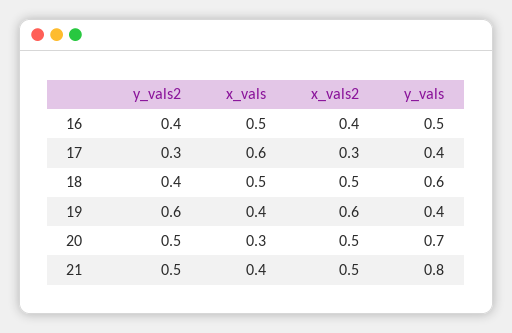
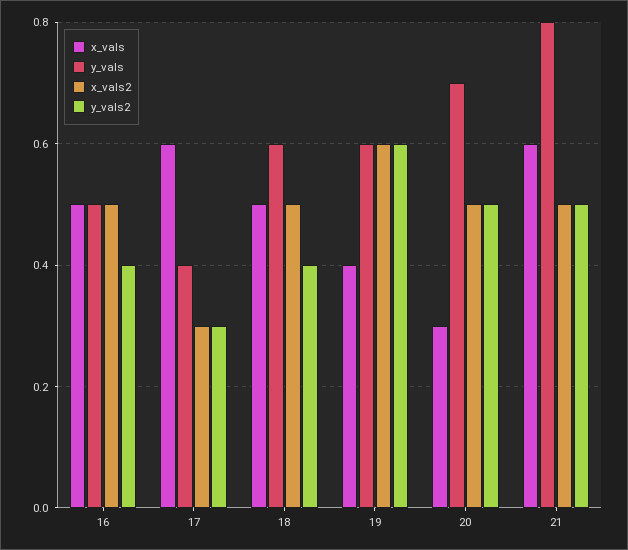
  {
    "y_vals2": {
      "16": 0.4,
      "17": 0.3,
      "18": 0.4,
      "19": 0.6,
      "20": 0.5,
      "21": 0.5
    },
    "x_vals": {
      "16": 0.5,
      "17": 0.6,
      "18": 0.5,
      "19": 0.4,
      "20": 0.3,
-     "21": 0.4
+     "21": 0.6
    },
    "x_vals2": {
-     "16": 0.4,
+     "16": 0.5,
      "17": 0.3,
      "18": 0.5,
      "19": 0.6,
      "20": 0.5,
      "21": 0.5
    },
    "y_vals": {
      "16": 0.5,
      "17": 0.4,
      "18": 0.6,
-     "19": 0.4,
+     "19": 0.6,
      "20": 0.7,
      "21": 0.8
    }
  }

